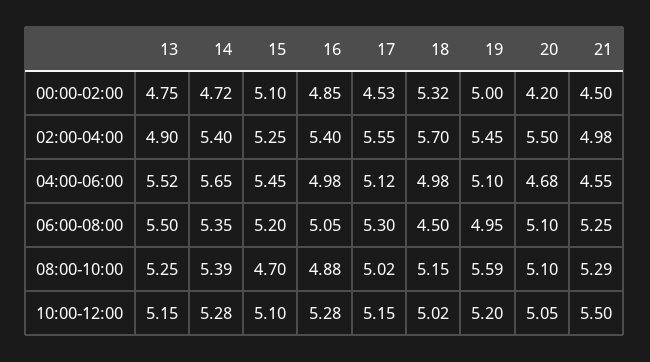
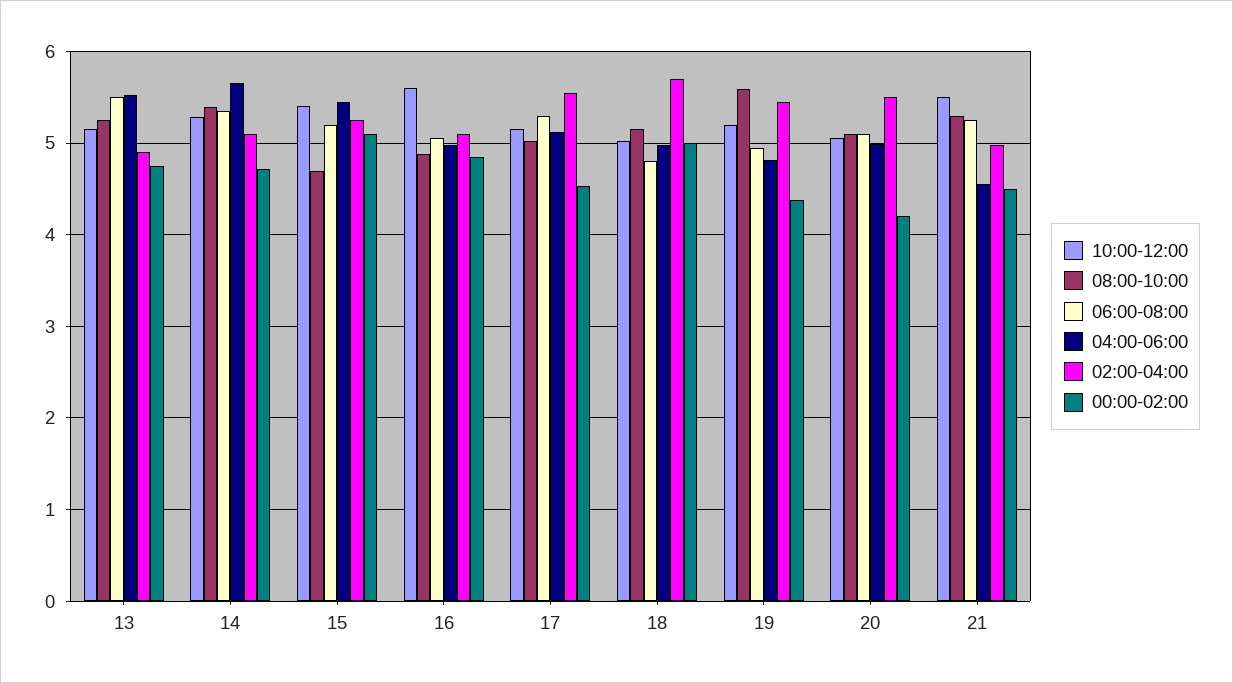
  {
    "00:00-02:00": {
      "13": 4.75,
      "14": 4.72,
      "15": 5.1,
      "16": 4.85,
      "17": 4.53,
-     "18": 5.32,
+     "18": 5,
-     "19": 5,
+     "19": 4.4,
      "20": 4.2,
      "21": 4.5
    },
    "02:00-04:00": {
      "13": 4.9,
-     "14": 5.4,
+     "14": 5.1,
      "15": 5.25,
-     "16": 5.4,
+     "16": 5.1,
      "17": 5.55,
      "18": 5.7,
      "19": 5.45,
      "20": 5.5,
      "21": 4.98
    },
    "04:00-06:00": {
      "13": 5.52,
      "14": 5.65,
      "15": 5.45,
      "16": 4.98,
      "17": 5.12,
      "18": 4.98,
-     "19": 5.1,
+     "19": 4.8,
-     "20": 4.68,
+     "20": 5,
      "21": 4.55
    },
    "06:00-08:00": {
      "13": 5.5,
      "14": 5.35,
      "15": 5.2,
      "16": 5.05,
      "17": 5.3,
-     "18": 4.5,
+     "18": 4.8,
      "19": 4.95,
      "20": 5.1,
      "21": 5.25
    },
    "08:00-10:00": {
      "13": 5.25,
      "14": 5.39,
      "15": 4.7,
      "16": 4.88,
      "17": 5.02,
      "18": 5.15,
      "19": 5.59,
      "20": 5.1,
      "21": 5.29
    },
    "10:00-12:00": {
      "13": 5.15,
      "14": 5.28,
-     "15": 5.1,
+     "15": 5.4,
-     "16": 5.28,
+     "16": 5.6,
      "17": 5.15,
      "18": 5.02,
      "19": 5.2,
      "20": 5.05,
      "21": 5.5
    }
  }

